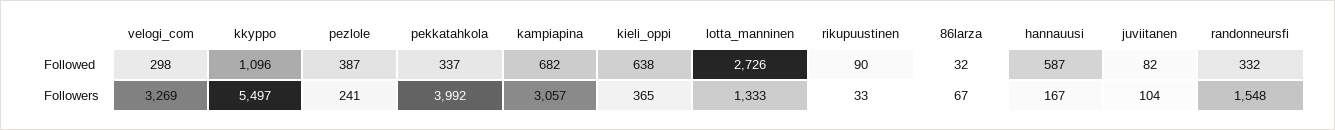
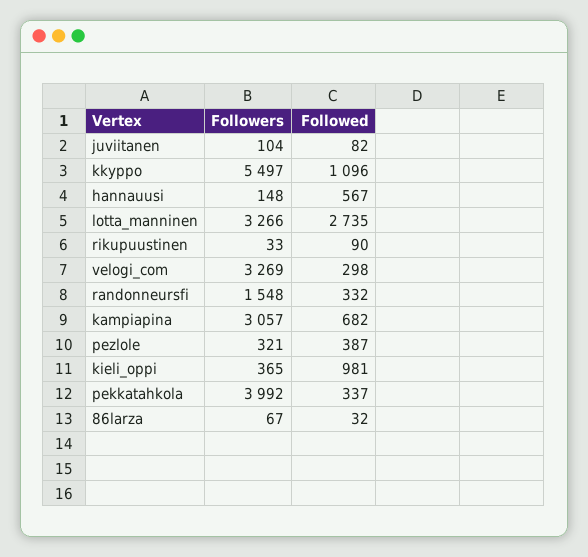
  {
    "velogi_com": {
      "Followed": 298,
      "Followers": 3269
    },
    "kkyppo": {
      "Followed": 1096,
      "Followers": 5497
    },
    "pezlole": {
      "Followed": 387,
-     "Followers": 241
+     "Followers": 321
    },
    "pekkatahkola": {
      "Followed": 337,
      "Followers": 3992
    },
    "kampiapina": {
      "Followed": 682,
      "Followers": 3057
    },
    "kieli_oppi": {
-     "Followed": 638,
+     "Followed": 981,
      "Followers": 365
    },
    "lotta_manninen": {
-     "Followed": 2726,
+     "Followed": 2735,
-     "Followers": 1333
+     "Followers": 3266
    },
    "rikupuustinen": {
      "Followed": 90,
      "Followers": 33
    },
    "86larza": {
      "Followed": 32,
      "Followers": 67
    },
    "hannauusi": {
-     "Followed": 587,
+     "Followed": 567,
-     "Followers": 167
+     "Followers": 148
    },
    "juviitanen": {
      "Followed": 82,
      "Followers": 104
    },
    "randonneursfi": {
      "Followed": 332,
      "Followers": 1548
    }
  }

